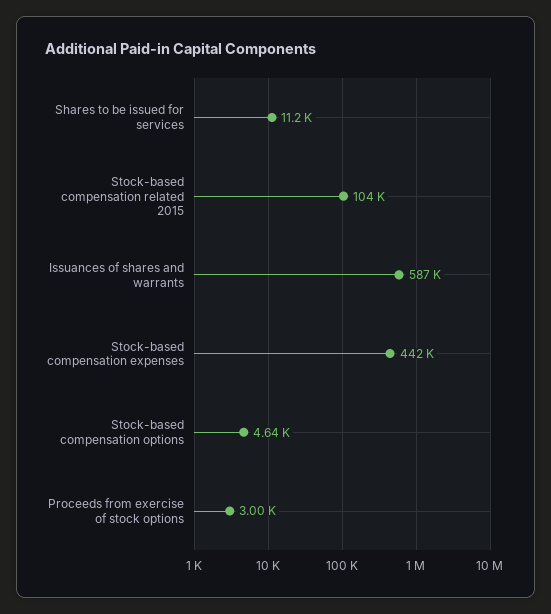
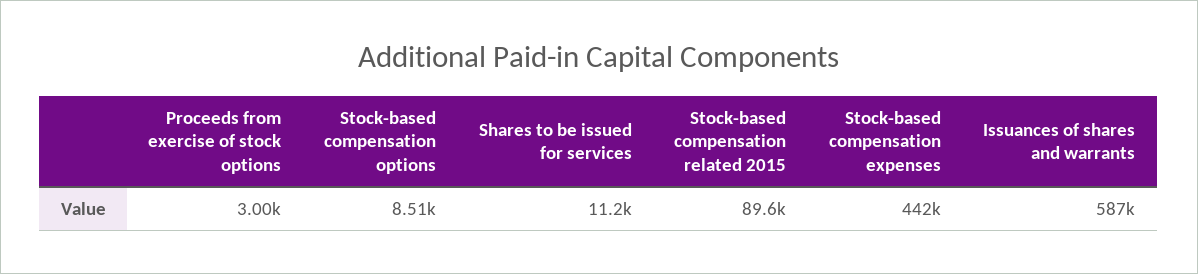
  {
    "Shares to be issued for services": 11200,
-   "Stock-based compensation related 2015": 104000,
+   "Stock-based compensation related 2015": 89600,
    "Issuances of shares and warrants": 587000,
    "Stock-based compensation expenses": 442000,
-   "Stock-based compensation options": 4640,
+   "Stock-based compensation options": 8510,
    "Proceeds from exercise of stock options": 3000
  }

